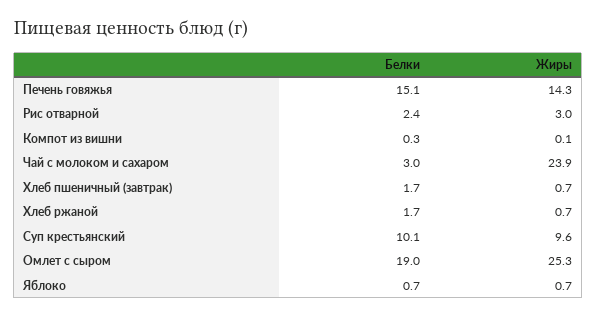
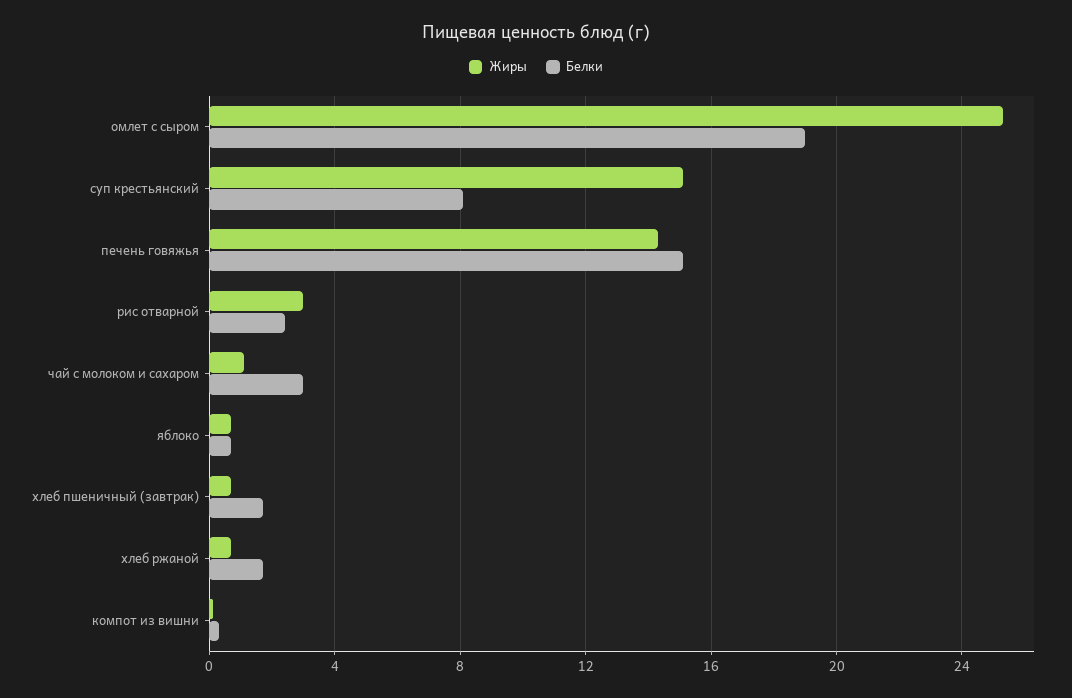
  {
    "Белки": {
      "Печень говяжья": 15.1,
      "Рис отварной": 2.4,
      "Компот из вишни": 0.3,
      "Чай с молоком и сахаром": 3,
      "Хлеб пшеничный (завтрак)": 1.7,
      "Хлеб ржаной": 1.7,
-     "Суп крестьянский": 10.1,
+     "Суп крестьянский": 8,
      "Омлет с сыром": 19,
      "Яблоко": 0.7
    },
    "Жиры": {
      "Печень говяжья": 14.3,
      "Рис отварной": 3,
      "Компот из вишни": 0.1,
-     "Чай с молоком и сахаром": 23.9,
+     "Чай с молоком и сахаром": 1,
      "Хлеб пшеничный (завтрак)": 0.7,
      "Хлеб ржаной": 0.7,
-     "Суп крестьянский": 9.6,
+     "Суп крестьянский": 15,
      "Омлет с сыром": 25.3,
      "Яблоко": 0.7
    }
  }

